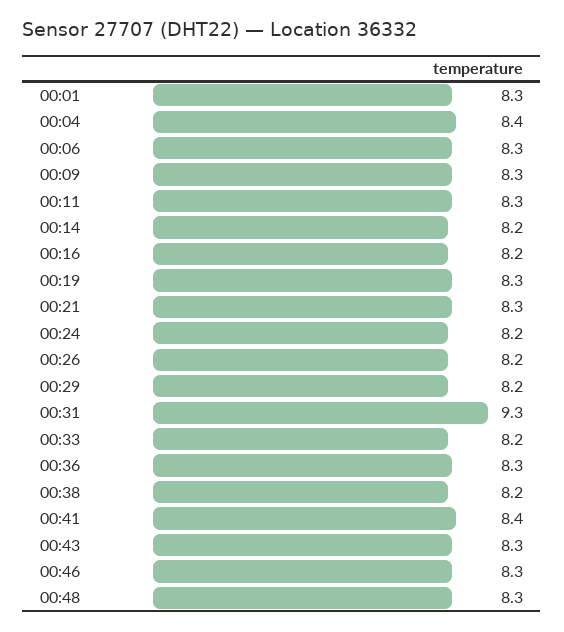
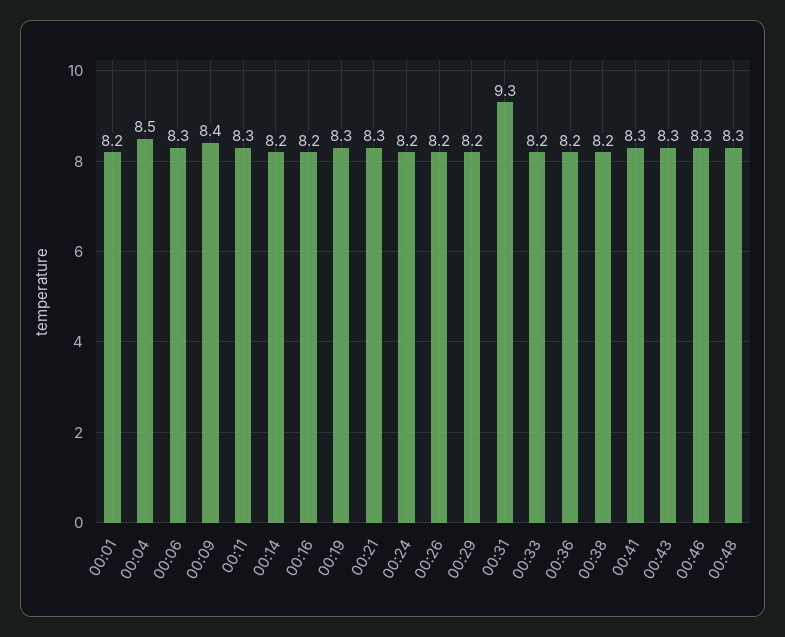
  {
-   "00:01": 8.3,
+   "00:01": 8.2,
-   "00:04": 8.4,
+   "00:04": 8.5,
    "00:06": 8.3,
-   "00:09": 8.3,
+   "00:09": 8.4,
    "00:11": 8.3,
    "00:14": 8.2,
    "00:16": 8.2,
    "00:19": 8.3,
    "00:21": 8.3,
    "00:24": 8.2,
    "00:26": 8.2,
    "00:29": 8.2,
    "00:31": 9.3,
    "00:33": 8.2,
-   "00:36": 8.3,
+   "00:36": 8.2,
    "00:38": 8.2,
-   "00:41": 8.4,
+   "00:41": 8.3,
    "00:43": 8.3,
    "00:46": 8.3,
    "00:48": 8.3
  }

